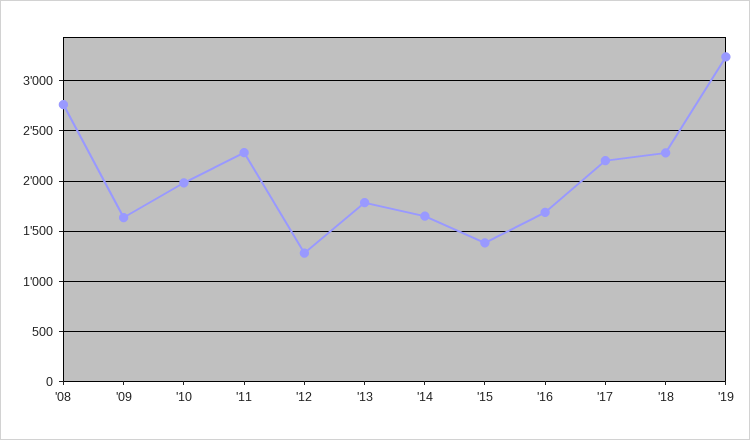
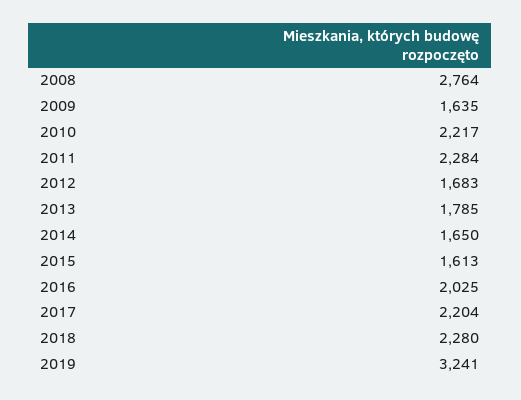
  {
    "'08": 2764,
    "'09": 1635,
-   "'10": 2000,
+   "'10": 2217,
    "'11": 2284,
-   "'12": 1300,
+   "'12": 1683,
    "'13": 1785,
    "'14": 1650,
-   "'15": 1400,
+   "'15": 1613,
-   "'16": 1700,
+   "'16": 2025,
    "'17": 2204,
    "'18": 2280,
    "'19": 3241
  }

